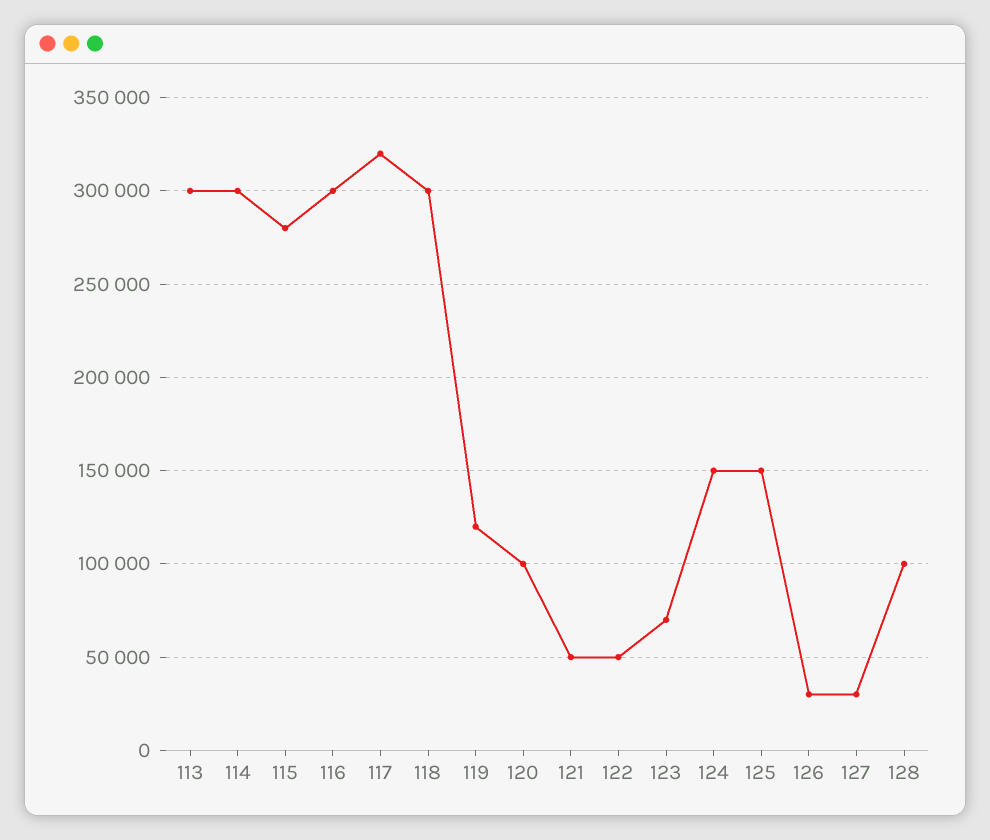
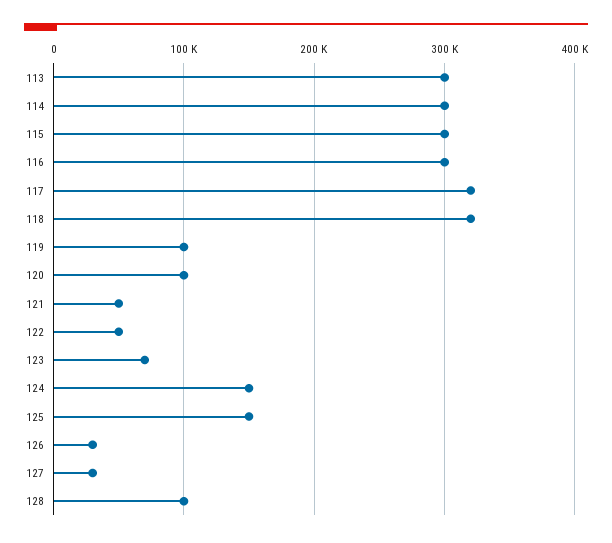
  {
    "113": 300000,
    "114": 300000,
-   "115": 280000,
+   "115": 300000,
    "116": 300000,
    "117": 320000,
-   "118": 300000,
+   "118": 320000,
-   "119": 120000,
+   "119": 100000,
    "120": 100000,
    "121": 50000,
    "122": 50000,
    "123": 70000,
    "124": 150000,
    "125": 150000,
    "126": 30000,
    "127": 30000,
    "128": 100000
  }

